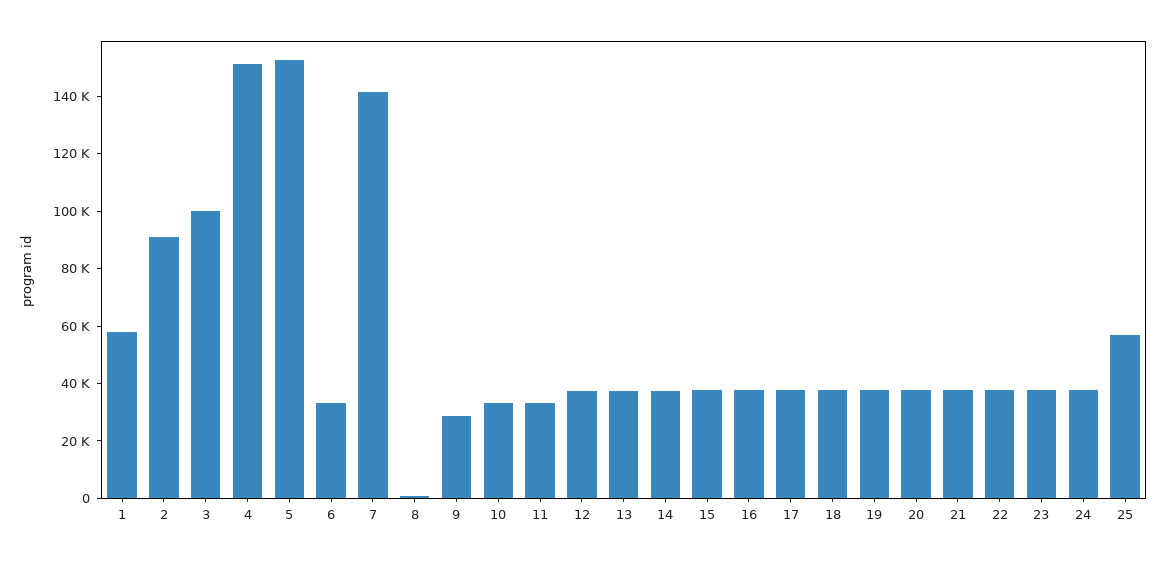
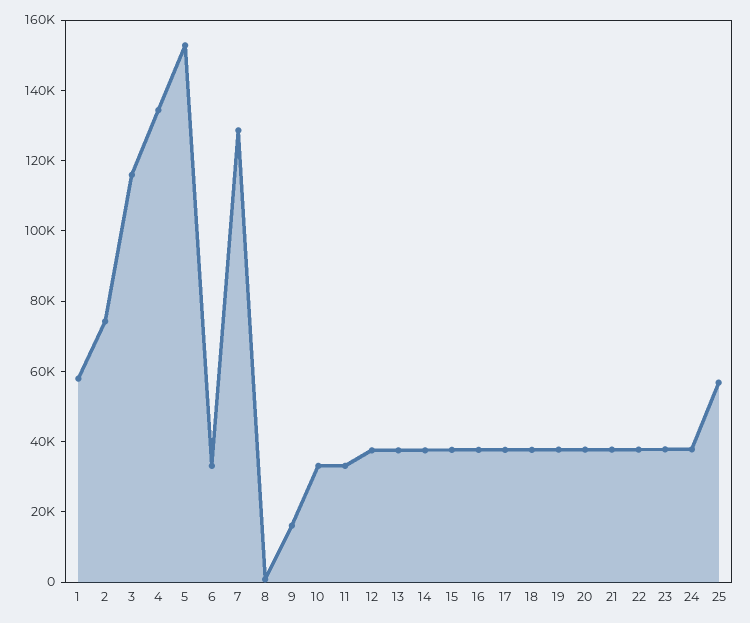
  {
    "1": 60000,
-   "2": 90000,
+   "2": 75000,
-   "3": 100000,
+   "3": 115000,
-   "4": 150000,
+   "4": 135000,
    "5": 155000,
    "6": 35000,
-   "7": 140000,
+   "7": 130000,
    "8": 0,
-   "9": 30000,
+   "9": 15000,
    "10": 35000,
    "11": 35000,
    "12": 35000,
    "13": 35000,
    "14": 35000,
    "15": 40000,
    "16": 40000,
    "17": 40000,
    "18": 40000,
    "19": 40000,
    "20": 40000,
    "21": 40000,
    "22": 40000,
    "23": 40000,
    "24": 40000,
    "25": 55000
  }

